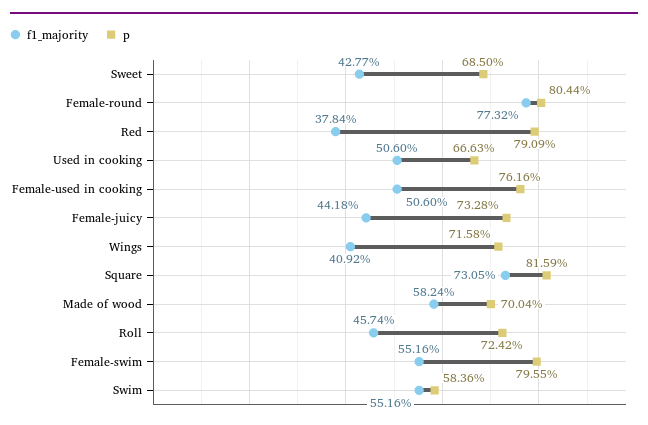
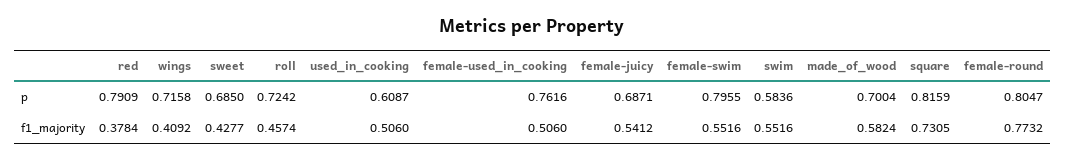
  {
    "f1_majority": {
      "Sweet": 0.4277,
      "Female-round": 0.7732,
      "Red": 0.3784,
      "Used in cooking": 0.506,
      "Female-used in cooking": 0.506,
-     "Female-juicy": 0.4418,
+     "Female-juicy": 0.5412,
      "Wings": 0.4092,
      "Square": 0.7305,
      "Made of wood": 0.5824,
      "Roll": 0.4574,
      "Female-swim": 0.5516,
      "Swim": 0.5516
    },
    "p": {
      "Sweet": 0.685,
-     "Female-round": 0.8044,
+     "Female-round": 0.8047,
      "Red": 0.7909,
-     "Used in cooking": 0.6663,
+     "Used in cooking": 0.6087,
      "Female-used in cooking": 0.7616,
-     "Female-juicy": 0.7328,
+     "Female-juicy": 0.6871,
      "Wings": 0.7158,
      "Square": 0.8159,
      "Made of wood": 0.7004,
      "Roll": 0.7242,
      "Female-swim": 0.7955,
      "Swim": 0.5836
    }
  }

